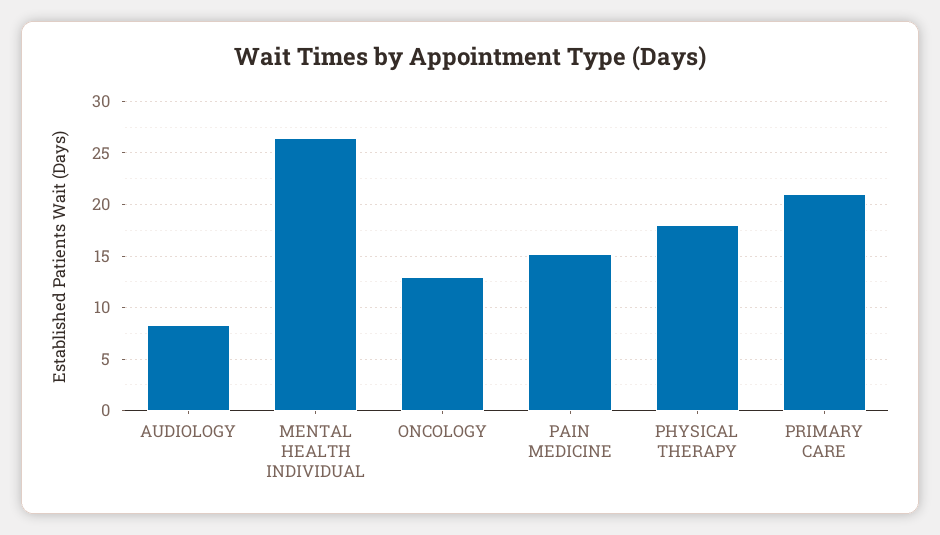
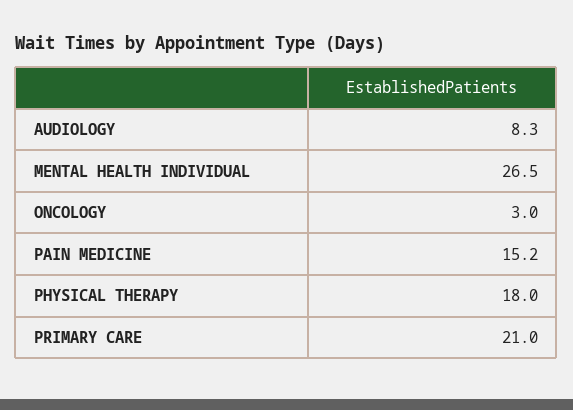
  {
    "AUDIOLOGY": 8.3,
    "MENTAL HEALTH INDIVIDUAL": 26.5,
-   "ONCOLOGY": 13,
+   "ONCOLOGY": 3,
    "PAIN MEDICINE": 15.2,
    "PHYSICAL THERAPY": 18,
    "PRIMARY CARE": 21
  }

